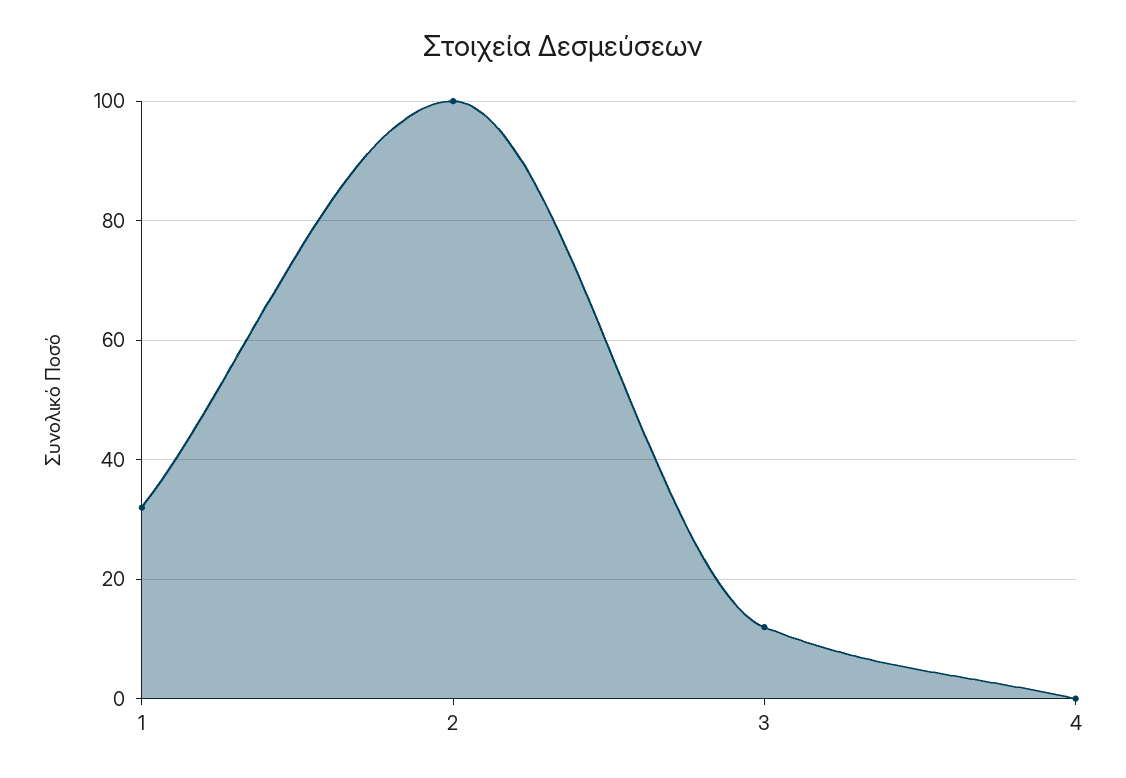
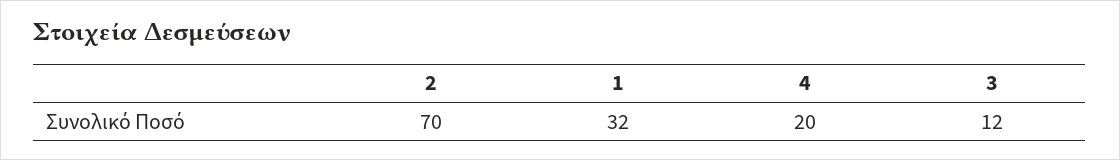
  {
    "1": 32,
-   "2": 100,
+   "2": 70,
    "3": 12,
-   "4": 0
+   "4": 20
  }

